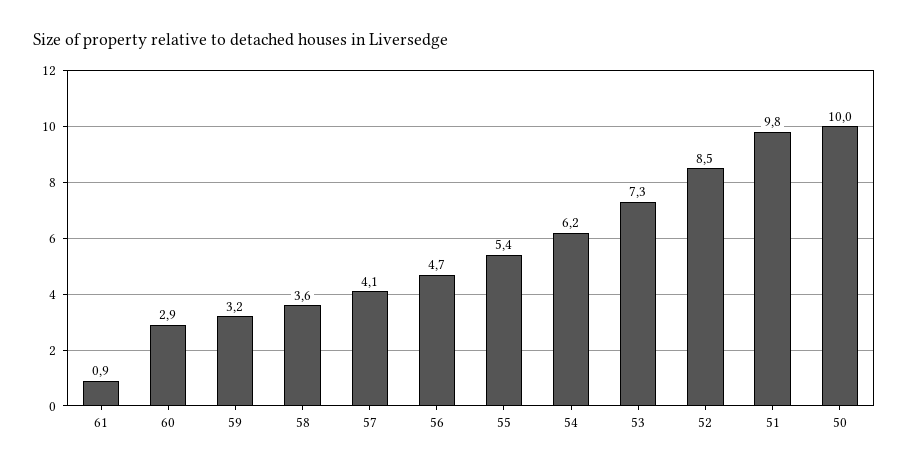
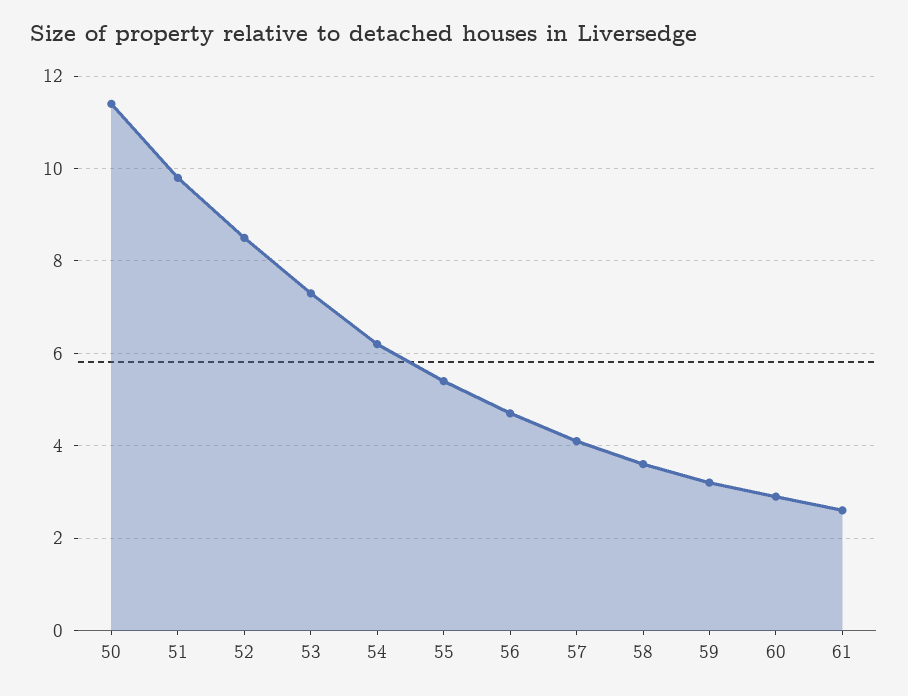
  {
-   "61": 0.9,
+   "61": 2.5,
    "60": 2.9,
    "59": 3.2,
    "58": 3.6,
    "57": 4.1,
    "56": 4.7,
    "55": 5.4,
    "54": 6.2,
    "53": 7.3,
    "52": 8.5,
    "51": 9.8,
-   "50": 10
+   "50": 11.5
  }

